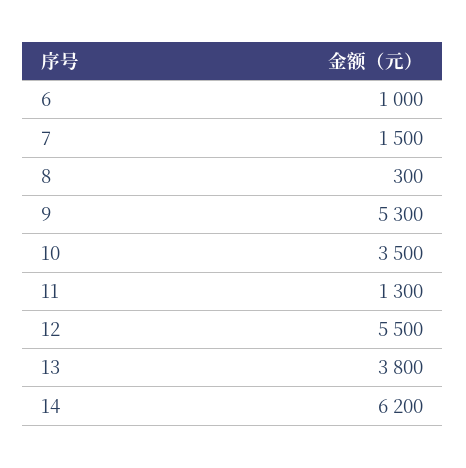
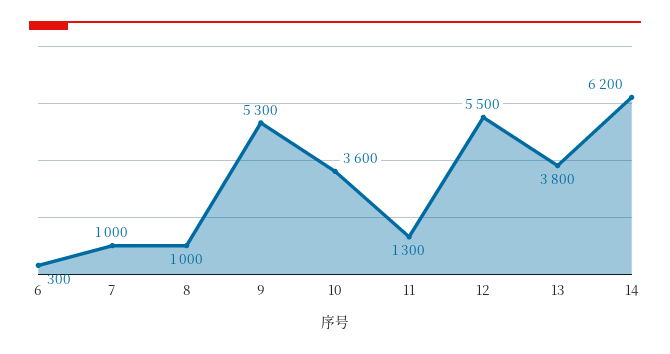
  {
-   "6": 1000,
+   "6": 300,
-   "7": 1500,
+   "7": 1000,
-   "8": 300,
+   "8": 1000,
    "9": 5300,
-   "10": 3500,
+   "10": 3600,
    "11": 1300,
    "12": 5500,
    "13": 3800,
    "14": 6200
  }

